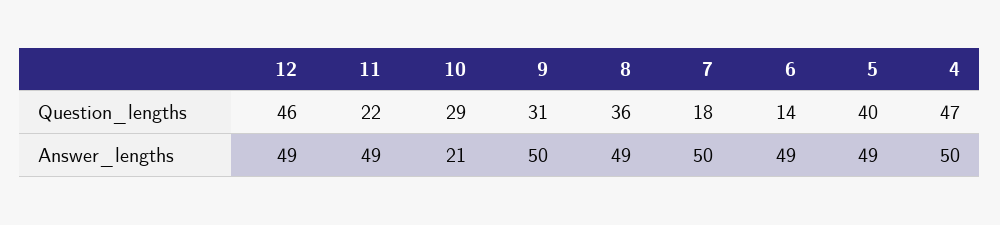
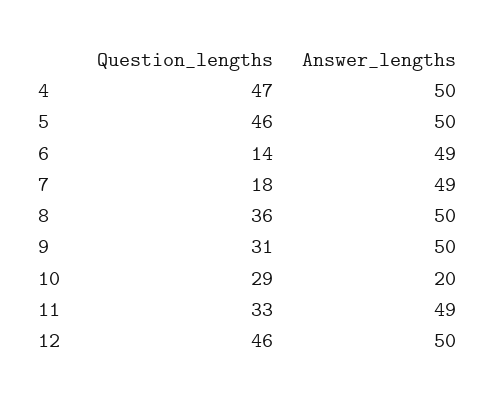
  {
    "12": {
      "Question_lengths": 46,
-     "Answer_lengths": 49
+     "Answer_lengths": 50
    },
    "11": {
-     "Question_lengths": 22,
+     "Question_lengths": 33,
      "Answer_lengths": 49
    },
    "10": {
      "Question_lengths": 29,
-     "Answer_lengths": 21
+     "Answer_lengths": 20
    },
    "9": {
      "Question_lengths": 31,
      "Answer_lengths": 50
    },
    "8": {
      "Question_lengths": 36,
-     "Answer_lengths": 49
+     "Answer_lengths": 50
    },
    "7": {
      "Question_lengths": 18,
-     "Answer_lengths": 50
+     "Answer_lengths": 49
    },
    "6": {
      "Question_lengths": 14,
      "Answer_lengths": 49
    },
    "5": {
-     "Question_lengths": 40,
+     "Question_lengths": 46,
-     "Answer_lengths": 49
+     "Answer_lengths": 50
    },
    "4": {
      "Question_lengths": 47,
      "Answer_lengths": 50
    }
  }

